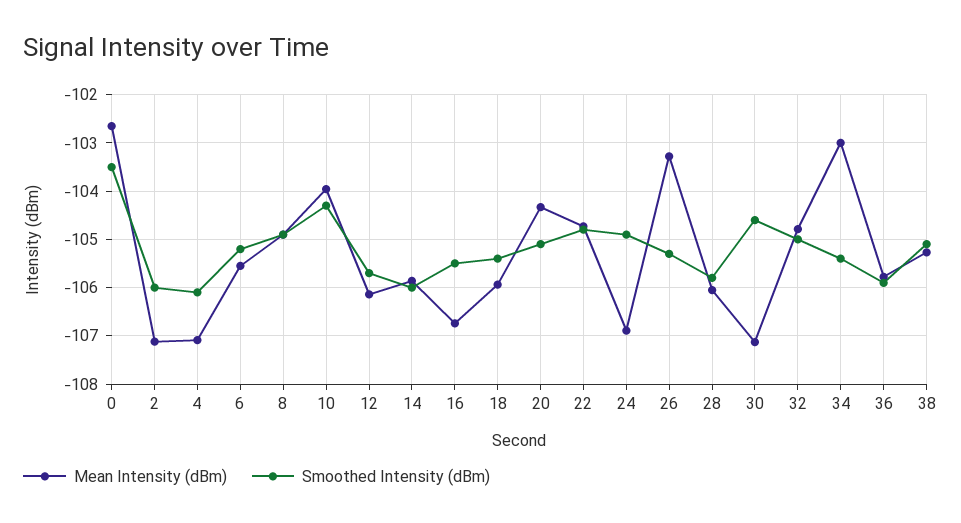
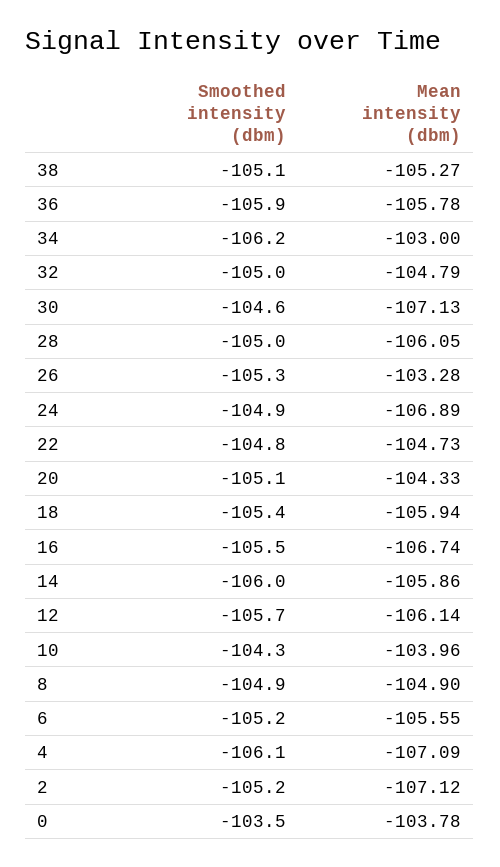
  {
    "Mean Intensity (dBm)": {
-     "0": -102.6,
+     "0": -103.78,
      "2": -107.12,
      "4": -107.09,
      "6": -105.55,
      "8": -104.9,
      "10": -103.96,
      "12": -106.14,
      "14": -105.86,
      "16": -106.74,
      "18": -105.94,
      "20": -104.33,
      "22": -104.73,
      "24": -106.89,
      "26": -103.28,
      "28": -106.05,
      "30": -107.13,
      "32": -104.79,
      "34": -103,
      "36": -105.78,
      "38": -105.27
    },
    "Smoothed Intensity (dBm)": {
      "0": -103.5,
-     "2": -106,
+     "2": -105.2,
      "4": -106.1,
      "6": -105.2,
      "8": -104.9,
      "10": -104.3,
      "12": -105.7,
      "14": -106,
      "16": -105.5,
      "18": -105.4,
      "20": -105.1,
      "22": -104.8,
      "24": -104.9,
      "26": -105.3,
-     "28": -105.8,
+     "28": -105,
      "30": -104.6,
      "32": -105,
-     "34": -105.4,
+     "34": -106.2,
      "36": -105.9,
      "38": -105.1
    }
  }

